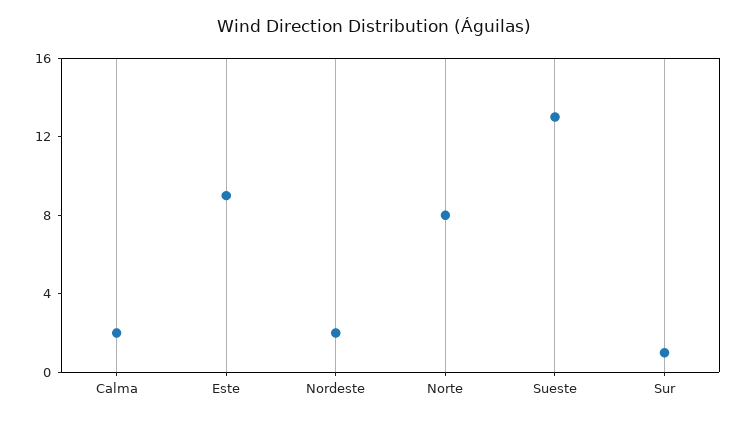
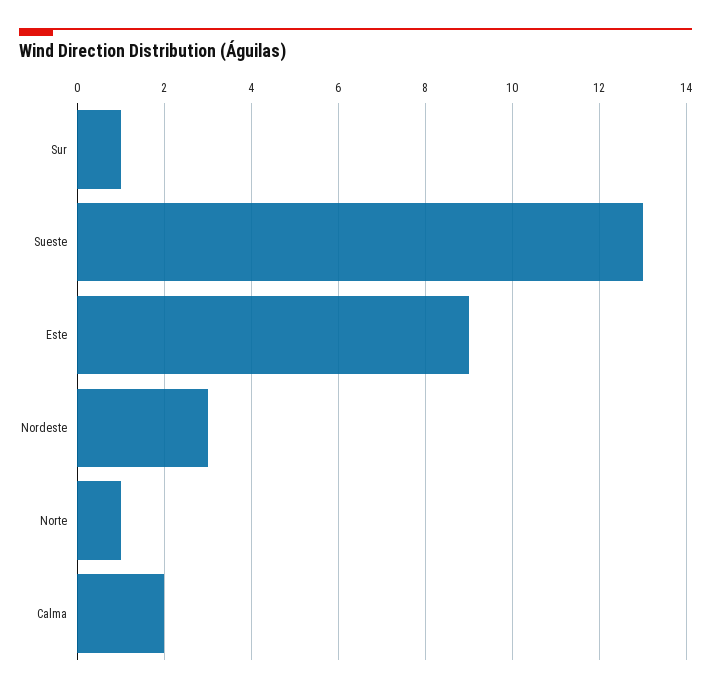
  {
    "Calma": 2,
    "Este": 9,
-   "Nordeste": 2,
+   "Nordeste": 3,
-   "Norte": 8,
+   "Norte": 1,
    "Sueste": 13,
    "Sur": 1
  }

